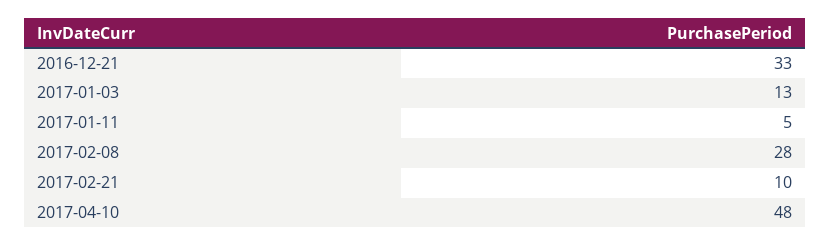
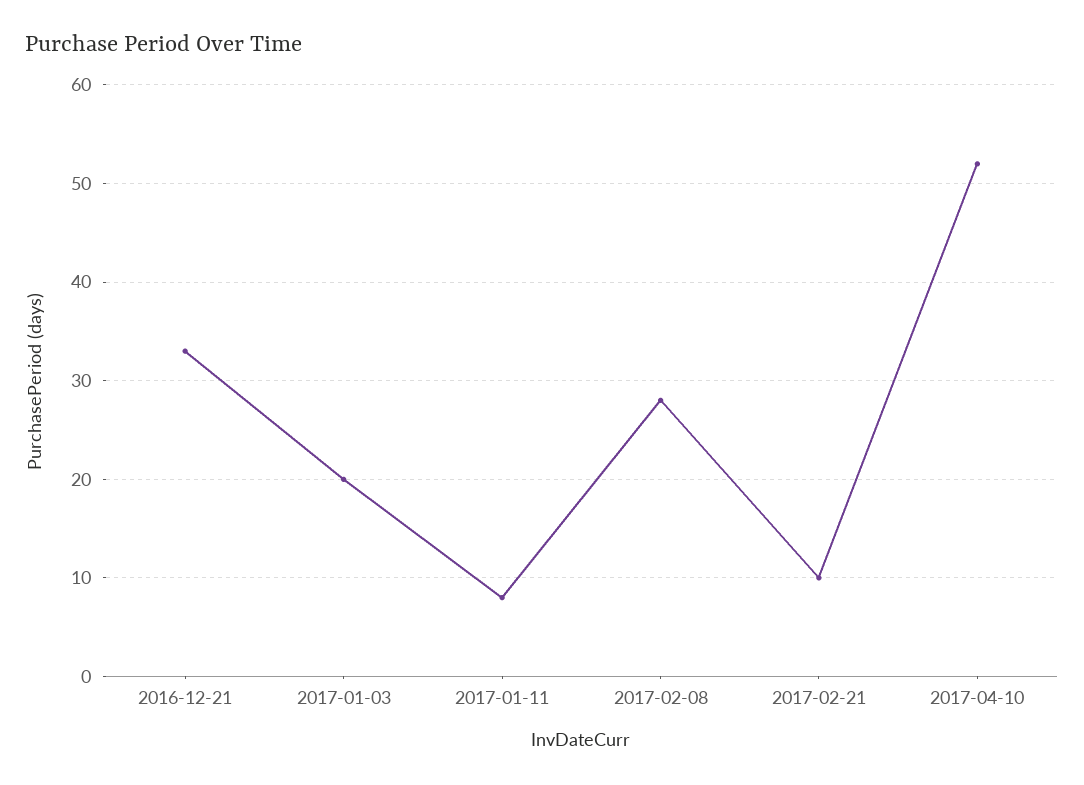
  {
    "2016-12-21": 33,
-   "2017-01-03": 13,
+   "2017-01-03": 20,
-   "2017-01-11": 5,
+   "2017-01-11": 8,
    "2017-02-08": 28,
    "2017-02-21": 10,
-   "2017-04-10": 48
+   "2017-04-10": 52
  }

